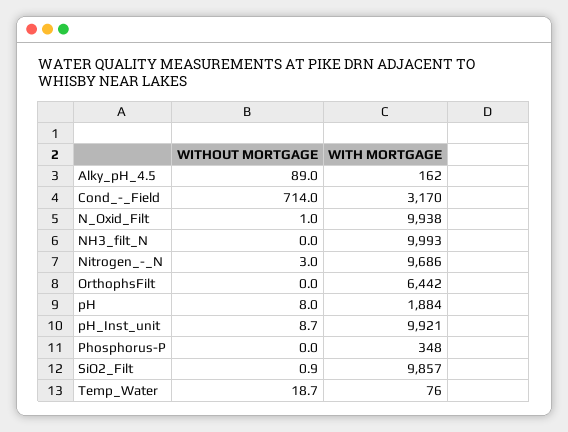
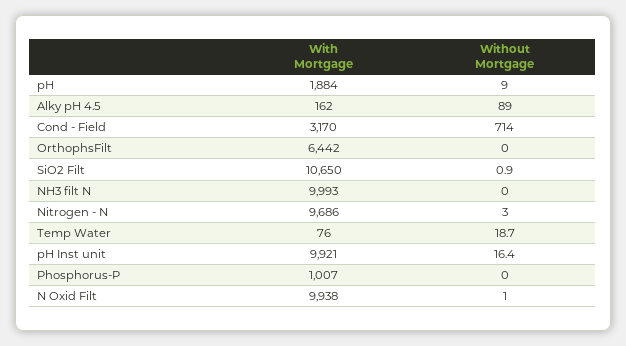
  {
    "WITHOUT MORTGAGE": {
      "Alky_pH_4.5": 89,
      "Cond_-_Field": 714,
      "N_Oxid_Filt": 1,
      "NH3_filt_N": 0,
      "Nitrogen_-_N": 3,
      "OrthophsFilt": 0,
-     "pH": 8,
+     "pH": 9,
-     "pH_Inst_unit": 8.7,
+     "pH_Inst_unit": 16.4,
      "Phosphorus-P": 0,
      "SiO2_Filt": 0.9,
      "Temp_Water": 18.7
    },
    "WITH MORTGAGE": {
      "Alky_pH_4.5": 162,
      "Cond_-_Field": 3170,
      "N_Oxid_Filt": 9938,
      "NH3_filt_N": 9993,
      "Nitrogen_-_N": 9686,
      "OrthophsFilt": 6442,
      "pH": 1884,
      "pH_Inst_unit": 9921,
-     "Phosphorus-P": 348,
+     "Phosphorus-P": 1007,
-     "SiO2_Filt": 9857,
+     "SiO2_Filt": 10650,
      "Temp_Water": 76
    }
  }

